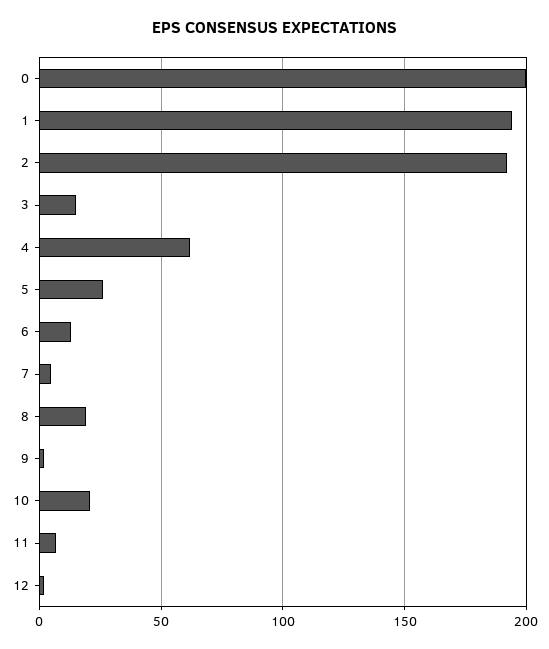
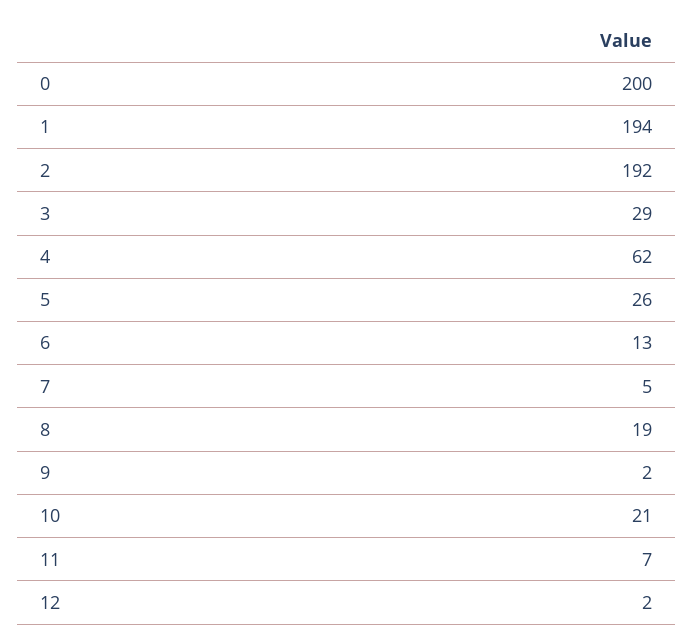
  {
    "0": 200,
    "1": 194,
    "2": 192,
-   "3": 15,
+   "3": 29,
    "4": 62,
    "5": 26,
    "6": 13,
    "7": 5,
    "8": 19,
    "9": 2,
    "10": 21,
    "11": 7,
    "12": 2
  }

